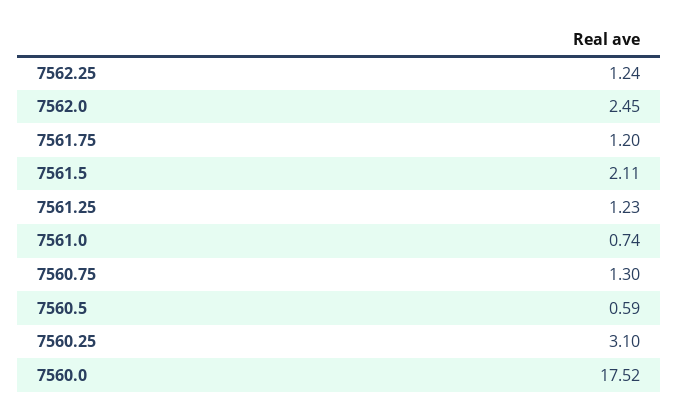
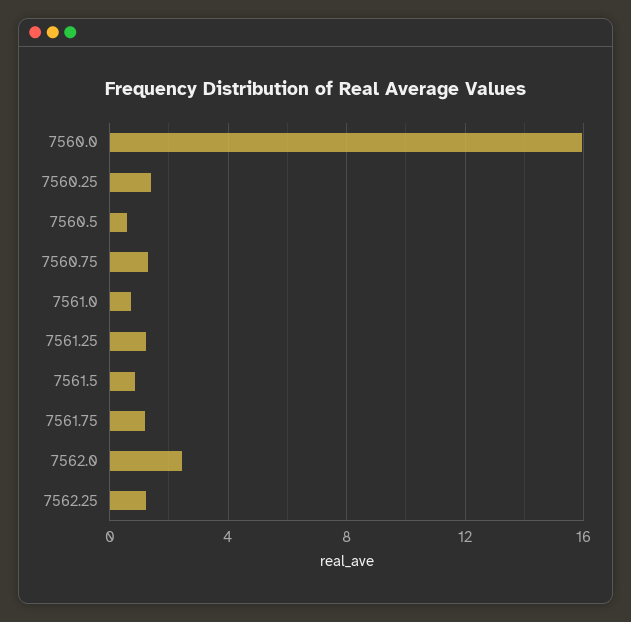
  {
    "7562.25": 1.24,
    "7562.0": 2.45,
    "7561.75": 1.2,
-   "7561.5": 2.11,
+   "7561.5": 1,
    "7561.25": 1.23,
    "7561.0": 0.74,
    "7560.75": 1.3,
    "7560.5": 0.59,
-   "7560.25": 3.1,
+   "7560.25": 1.5,
-   "7560.0": 17.52
+   "7560.0": 16
  }

